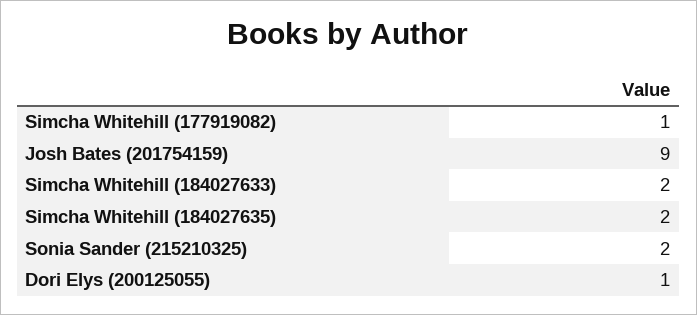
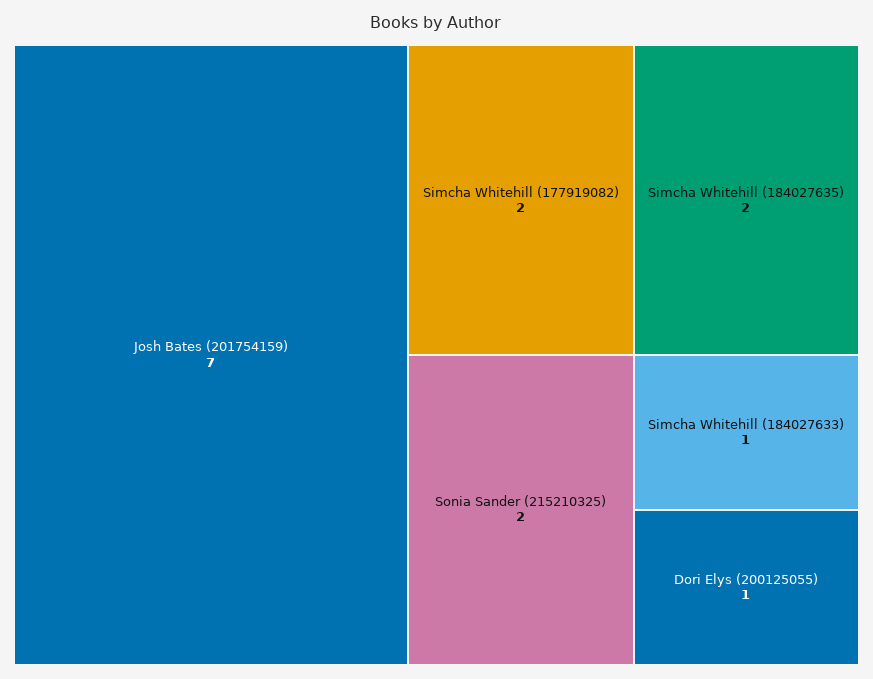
  {
-   "Simcha Whitehill (177919082)": 1,
+   "Simcha Whitehill (177919082)": 2,
-   "Josh Bates (201754159)": 9,
+   "Josh Bates (201754159)": 7,
-   "Simcha Whitehill (184027633)": 2,
+   "Simcha Whitehill (184027633)": 1,
    "Simcha Whitehill (184027635)": 2,
    "Sonia Sander (215210325)": 2,
    "Dori Elys (200125055)": 1
  }

